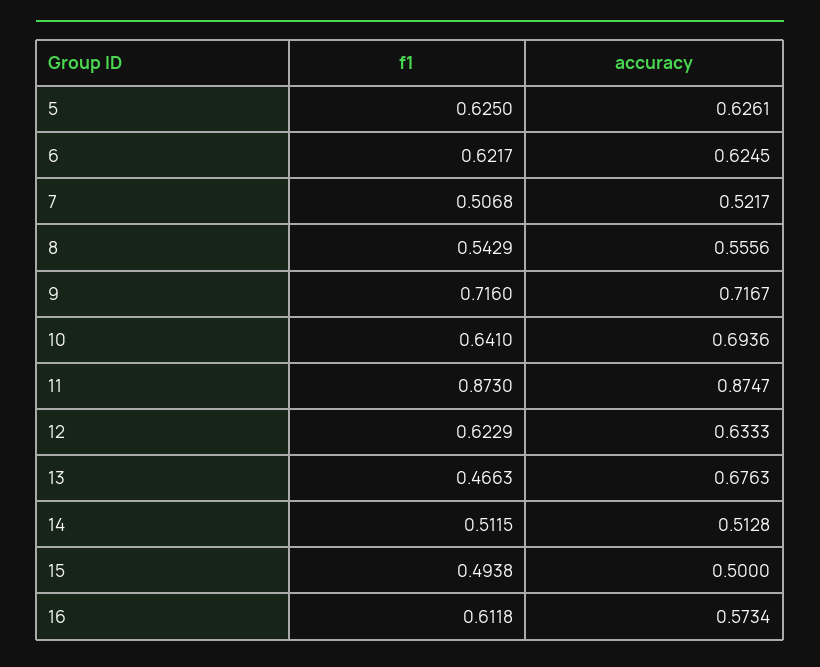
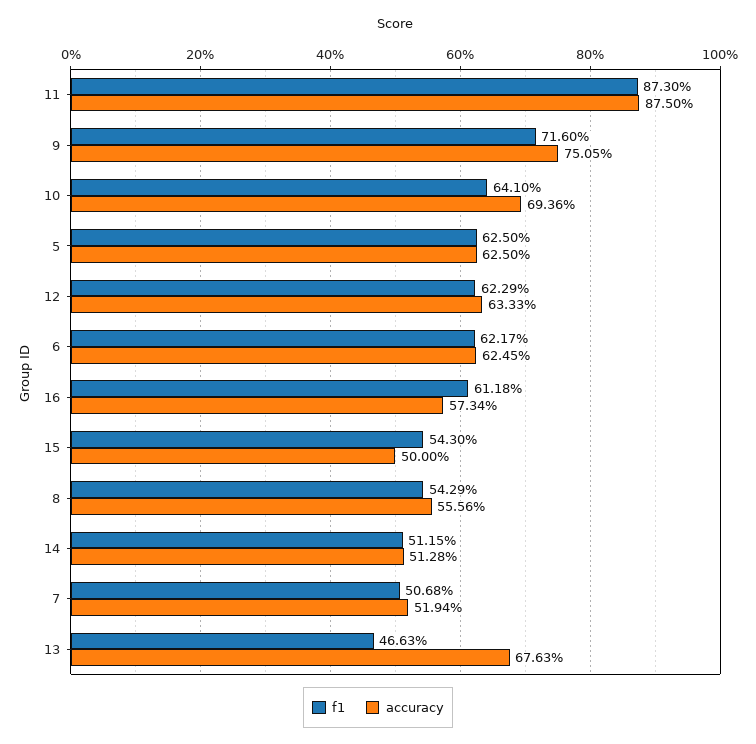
  {
    "f1": {
      "5": 0.625,
      "6": 0.6217,
      "7": 0.5068,
      "8": 0.5429,
      "9": 0.716,
      "10": 0.641,
      "11": 0.873,
      "12": 0.6229,
      "13": 0.4663,
      "14": 0.5115,
-     "15": 0.4938,
+     "15": 0.543,
      "16": 0.6118
    },
    "accuracy": {
-     "5": 0.6261,
+     "5": 0.625,
      "6": 0.6245,
-     "7": 0.5217,
+     "7": 0.5194,
      "8": 0.5556,
-     "9": 0.7167,
+     "9": 0.7505,
      "10": 0.6936,
-     "11": 0.8747,
+     "11": 0.875,
      "12": 0.6333,
      "13": 0.6763,
      "14": 0.5128,
      "15": 0.5,
      "16": 0.5734
    }
  }

